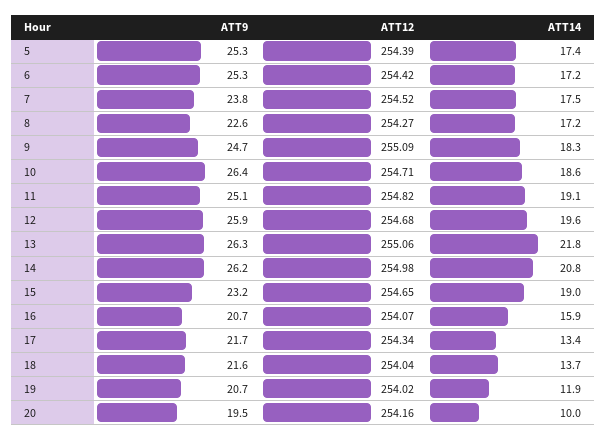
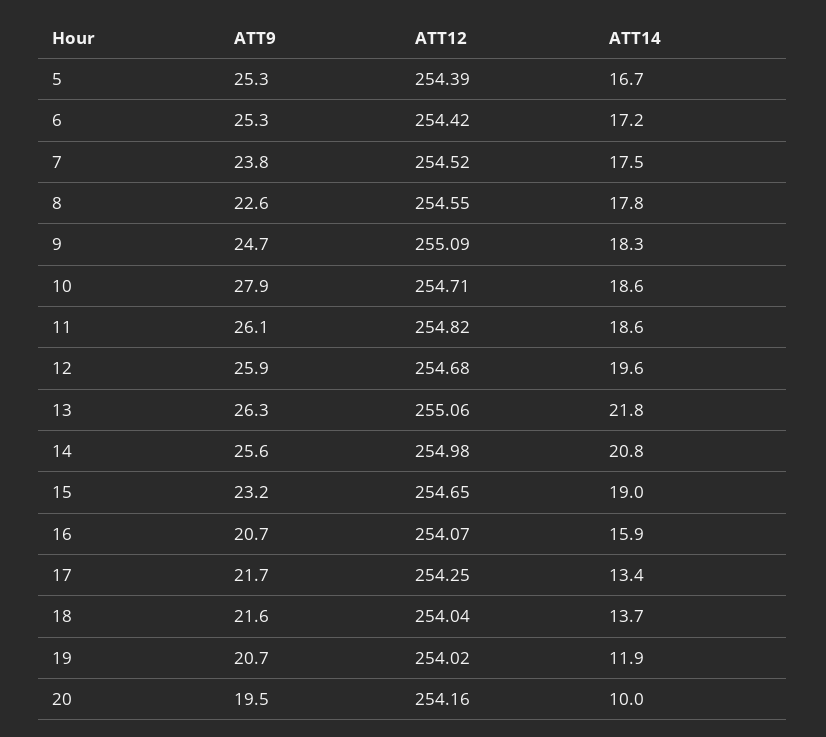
  {
    "ATT9": {
      "5": 25.3,
      "6": 25.3,
      "7": 23.8,
      "8": 22.6,
      "9": 24.7,
-     "10": 26.4,
+     "10": 27.9,
-     "11": 25.1,
+     "11": 26.1,
      "12": 25.9,
      "13": 26.3,
-     "14": 26.2,
+     "14": 25.6,
      "15": 23.2,
      "16": 20.7,
      "17": 21.7,
      "18": 21.6,
      "19": 20.7,
      "20": 19.5
    },
    "ATT12": {
      "5": 254.39,
      "6": 254.42,
      "7": 254.52,
-     "8": 254.27,
+     "8": 254.55,
      "9": 255.09,
      "10": 254.71,
      "11": 254.82,
      "12": 254.68,
      "13": 255.06,
      "14": 254.98,
      "15": 254.65,
      "16": 254.07,
-     "17": 254.34,
+     "17": 254.25,
      "18": 254.04,
      "19": 254.02,
      "20": 254.16
    },
    "ATT14": {
-     "5": 17.4,
+     "5": 16.7,
      "6": 17.2,
      "7": 17.5,
-     "8": 17.2,
+     "8": 17.8,
      "9": 18.3,
      "10": 18.6,
-     "11": 19.1,
+     "11": 18.6,
      "12": 19.6,
      "13": 21.8,
      "14": 20.8,
      "15": 19,
      "16": 15.9,
      "17": 13.4,
      "18": 13.7,
      "19": 11.9,
      "20": 10
    }
  }

